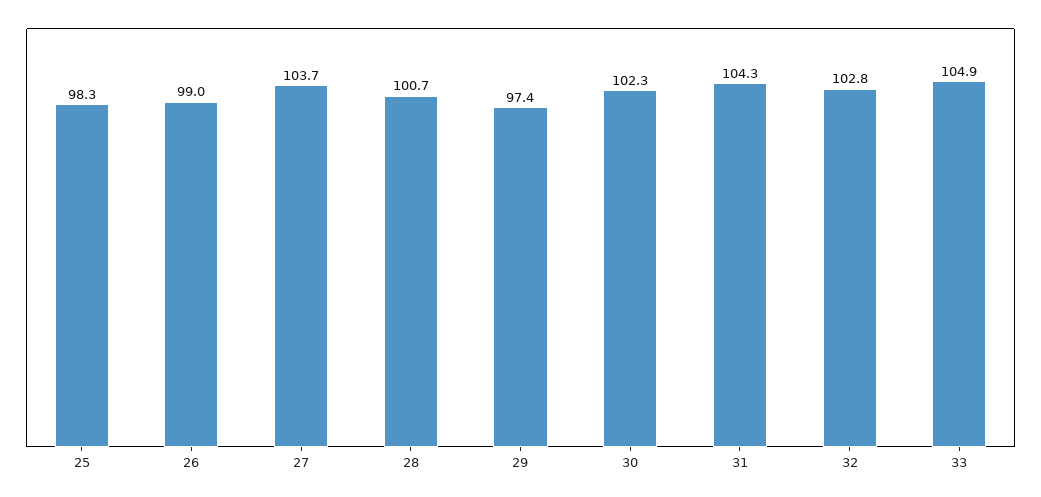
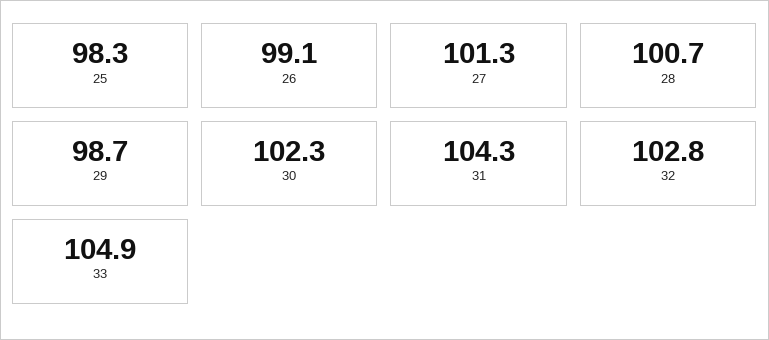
  {
    "25": 98.3,
-   "26": 99,
+   "26": 99.1,
-   "27": 103.7,
+   "27": 101.3,
    "28": 100.7,
-   "29": 97.4,
+   "29": 98.7,
    "30": 102.3,
    "31": 104.3,
    "32": 102.8,
    "33": 104.9
  }

